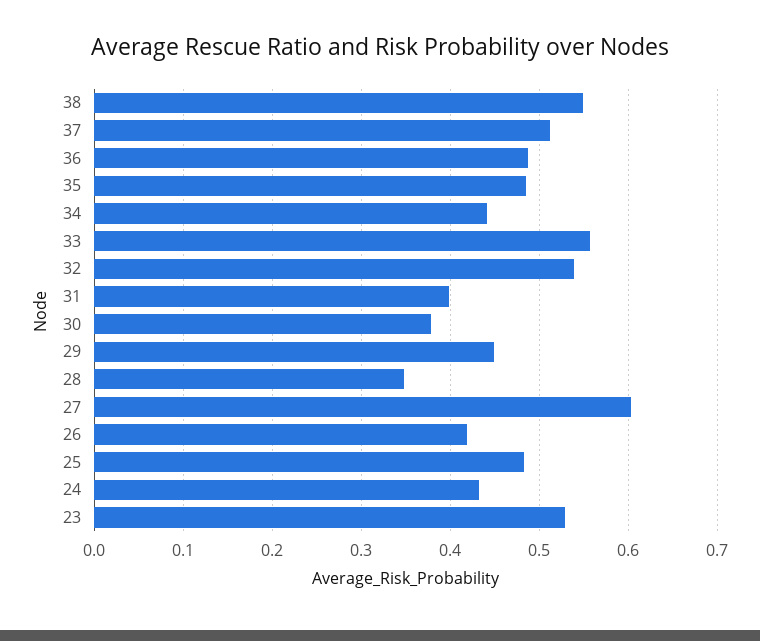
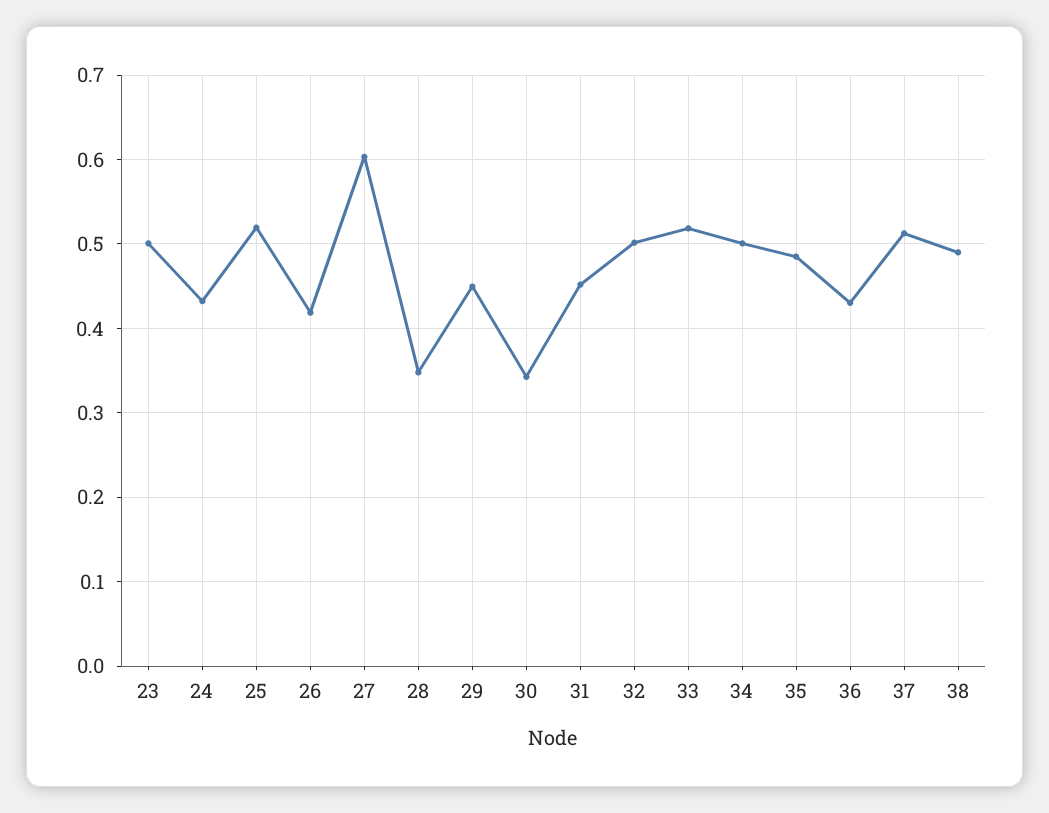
  {
-   "38": 0.55,
+   "38": 0.49,
    "37": 0.51,
-   "36": 0.49,
+   "36": 0.43,
    "35": 0.48,
-   "34": 0.44,
+   "34": 0.5,
-   "33": 0.56,
+   "33": 0.52,
-   "32": 0.54,
+   "32": 0.5,
-   "31": 0.4,
+   "31": 0.45,
-   "30": 0.38,
+   "30": 0.34,
    "29": 0.45,
    "28": 0.35,
    "27": 0.6,
    "26": 0.42,
-   "25": 0.48,
+   "25": 0.52,
    "24": 0.43,
-   "23": 0.53
+   "23": 0.5
  }

